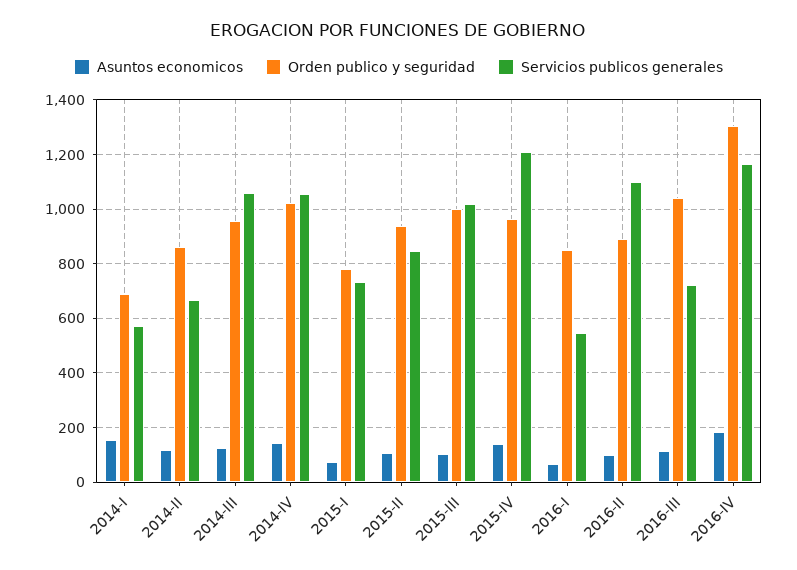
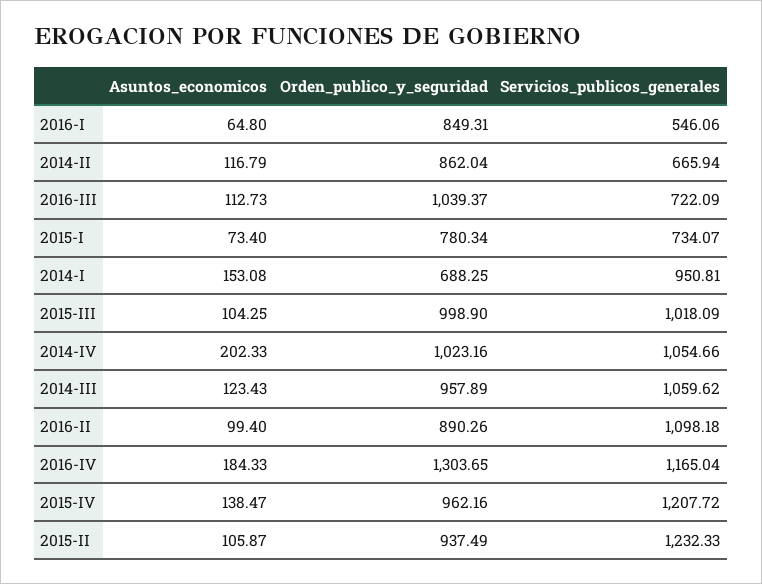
  {
    "Asuntos economicos": {
      "2014-I": 153.08,
      "2014-II": 116.79,
      "2014-III": 123.43,
-     "2014-IV": 150,
+     "2014-IV": 202.33,
      "2015-I": 73.4,
      "2015-II": 105.87,
      "2015-III": 104.25,
      "2015-IV": 138.47,
      "2016-I": 64.8,
      "2016-II": 99.4,
      "2016-III": 112.73,
      "2016-IV": 184.33
    },
    "Orden publico y seguridad": {
      "2014-I": 688.25,
      "2014-II": 862.04,
      "2014-III": 957.89,
      "2014-IV": 1023.16,
      "2015-I": 780.34,
      "2015-II": 937.49,
      "2015-III": 998.9,
      "2015-IV": 962.16,
      "2016-I": 849.31,
      "2016-II": 890.26,
      "2016-III": 1039.37,
      "2016-IV": 1303.65
    },
    "Servicios publicos generales": {
-     "2014-I": 575,
+     "2014-I": 950.81,
      "2014-II": 665.94,
      "2014-III": 1059.62,
      "2014-IV": 1054.66,
      "2015-I": 734.07,
-     "2015-II": 850,
+     "2015-II": 1232.33,
      "2015-III": 1018.09,
      "2015-IV": 1207.72,
      "2016-I": 546.06,
      "2016-II": 1098.18,
      "2016-III": 722.09,
      "2016-IV": 1165.04
    }
  }

